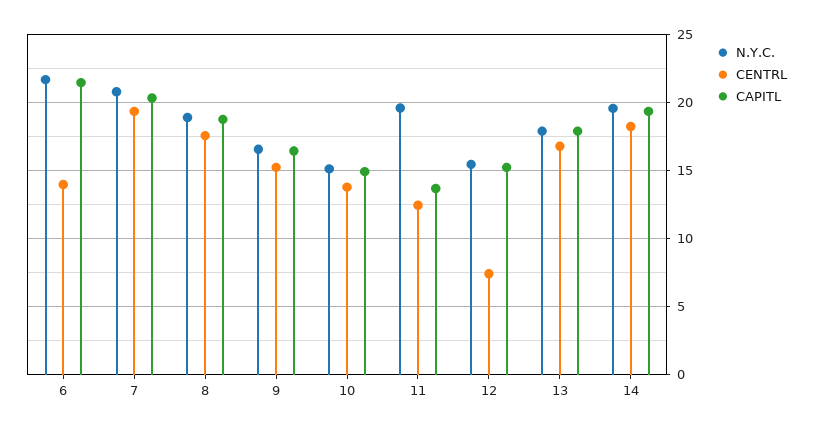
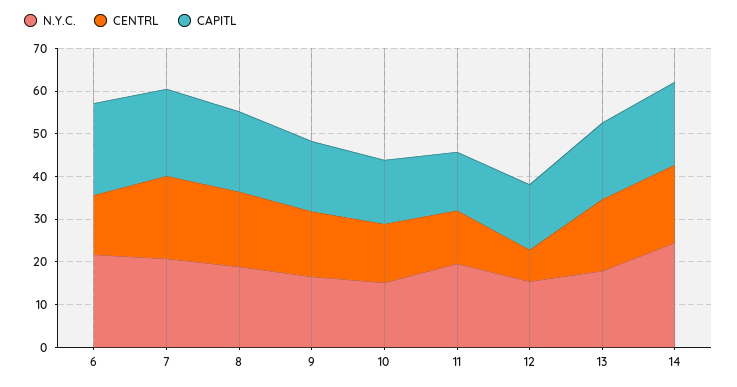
  {
    "N.Y.C.": {
      "6": 21.5,
      "7": 21,
      "8": 19,
      "9": 16.5,
      "10": 15,
      "11": 19.5,
      "12": 15.5,
      "13": 18,
-     "14": 19.5
+     "14": 24
    },
    "CENTRL": {
      "6": 14,
      "7": 19.5,
      "8": 17.5,
      "9": 15,
      "10": 14,
      "11": 12.5,
      "12": 7.5,
      "13": 17,
      "14": 18
    },
    "CAPITL": {
      "6": 21.5,
      "7": 20.5,
      "8": 19,
      "9": 16.5,
      "10": 15,
      "11": 13.5,
      "12": 15,
      "13": 18,
      "14": 19.5
    }
  }

